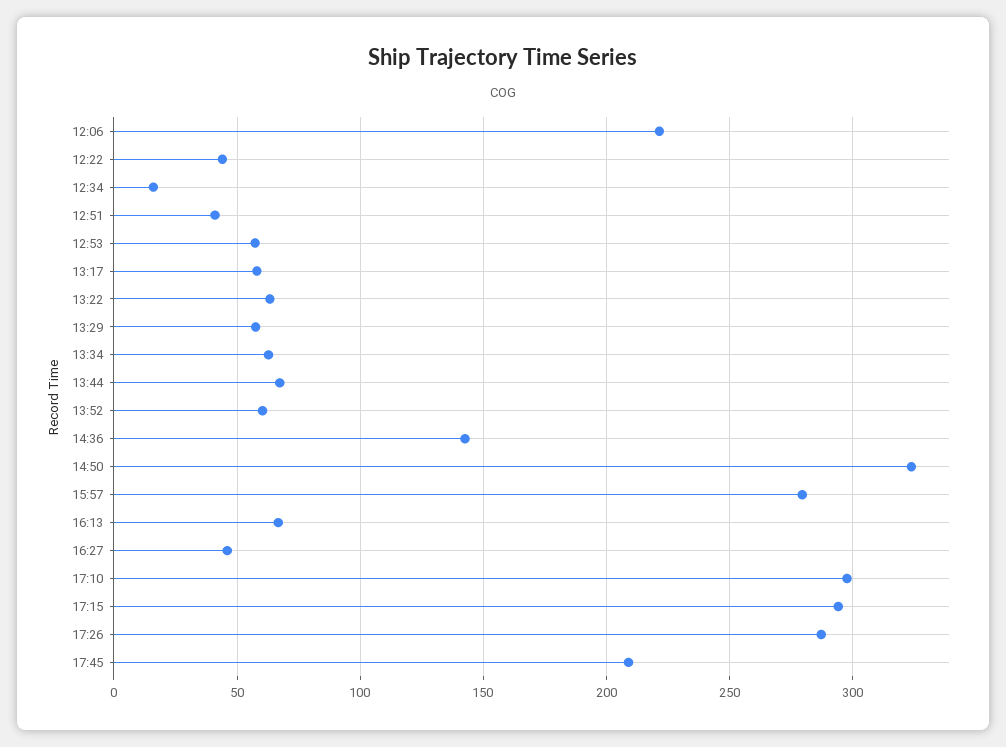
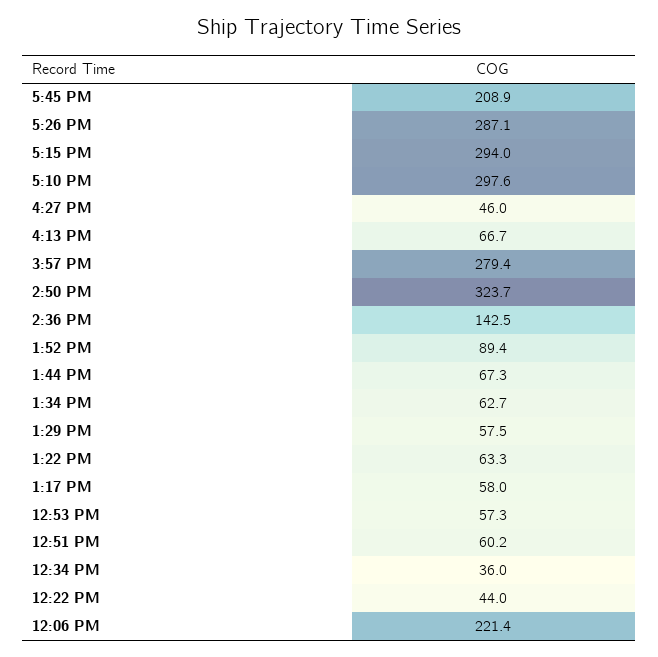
  {
    "12:06": 221.4,
    "12:22": 44,
-   "12:34": 15,
+   "12:34": 36,
-   "12:51": 40,
+   "12:51": 60.2,
    "12:53": 57.3,
    "13:17": 58,
    "13:22": 63.3,
    "13:29": 57.5,
    "13:34": 62.7,
    "13:44": 67.3,
-   "13:52": 60,
+   "13:52": 89.4,
    "14:36": 142.5,
    "14:50": 323.7,
    "15:57": 279.4,
    "16:13": 66.7,
    "16:27": 46,
    "17:10": 297.6,
    "17:15": 294,
    "17:26": 287.1,
    "17:45": 208.9
  }

